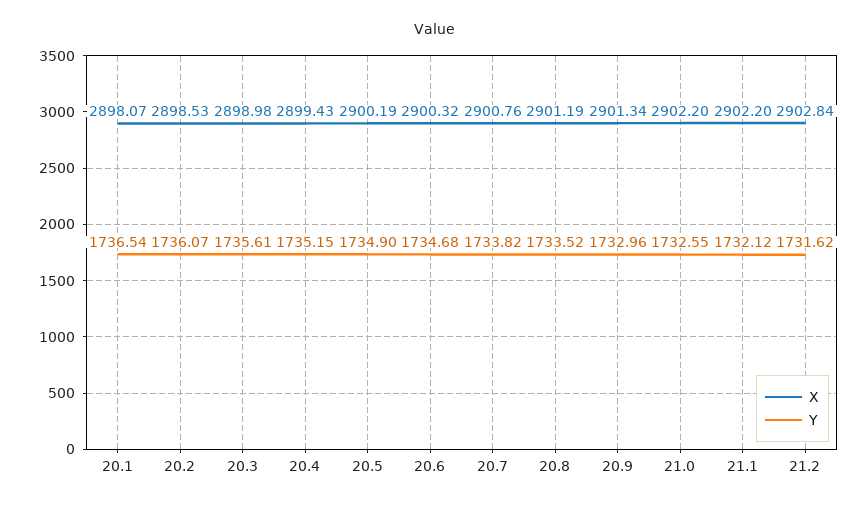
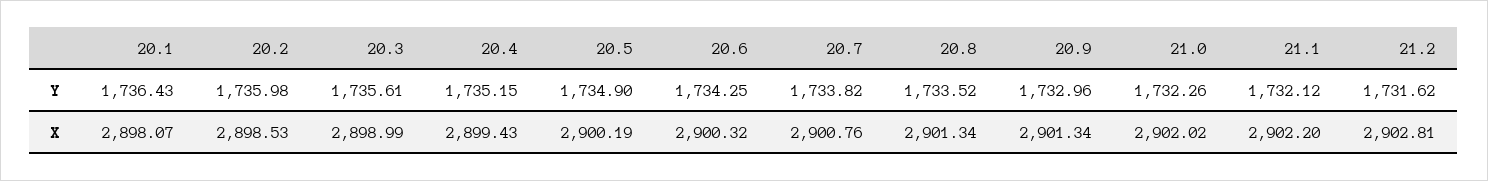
  {
    "X": {
      "20.1": 2898.07,
      "20.2": 2898.53,
-     "20.3": 2898.98,
+     "20.3": 2898.99,
      "20.4": 2899.43,
      "20.5": 2900.19,
      "20.6": 2900.32,
      "20.7": 2900.76,
-     "20.8": 2901.19,
+     "20.8": 2901.34,
      "20.9": 2901.34,
-     "21.0": 2902.2,
+     "21.0": 2902.02,
      "21.1": 2902.2,
-     "21.2": 2902.84
+     "21.2": 2902.81
    },
    "Y": {
-     "20.1": 1736.54,
+     "20.1": 1736.43,
-     "20.2": 1736.07,
+     "20.2": 1735.98,
      "20.3": 1735.61,
      "20.4": 1735.15,
      "20.5": 1734.9,
-     "20.6": 1734.68,
+     "20.6": 1734.25,
      "20.7": 1733.82,
      "20.8": 1733.52,
      "20.9": 1732.96,
-     "21.0": 1732.55,
+     "21.0": 1732.26,
      "21.1": 1732.12,
      "21.2": 1731.62
    }
  }

